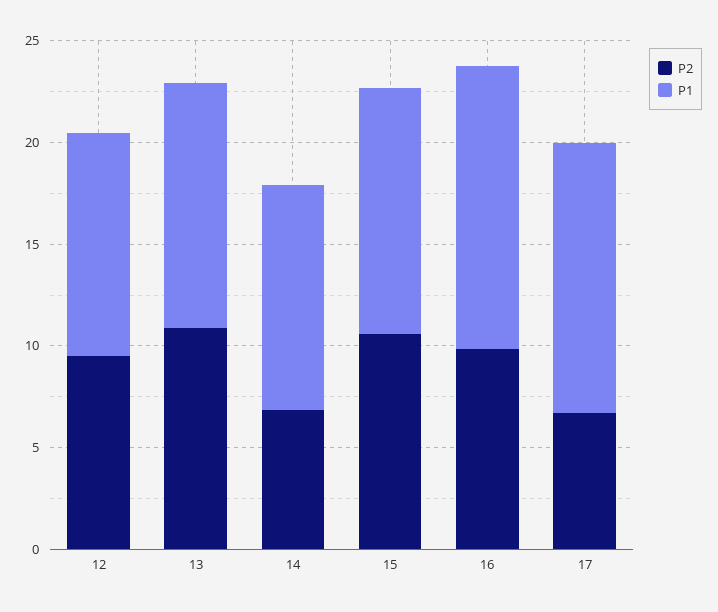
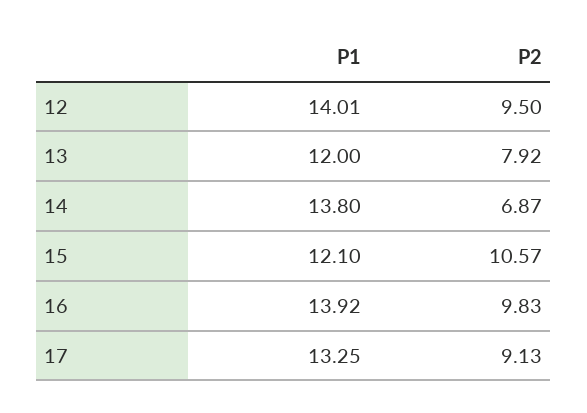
  {
    "P2": {
      "12": 9.5,
-     "13": 11,
+     "13": 7.92,
      "14": 6.87,
      "15": 10.57,
      "16": 9.83,
-     "17": 7
+     "17": 9.13
    },
    "P1": {
-     "12": 11,
+     "12": 14.01,
      "13": 12,
-     "14": 11,
+     "14": 13.8,
      "15": 12.1,
      "16": 13.92,
      "17": 13.25
    }
  }

